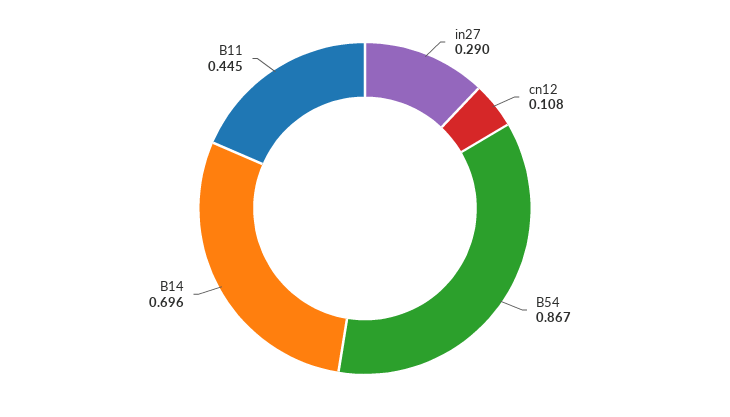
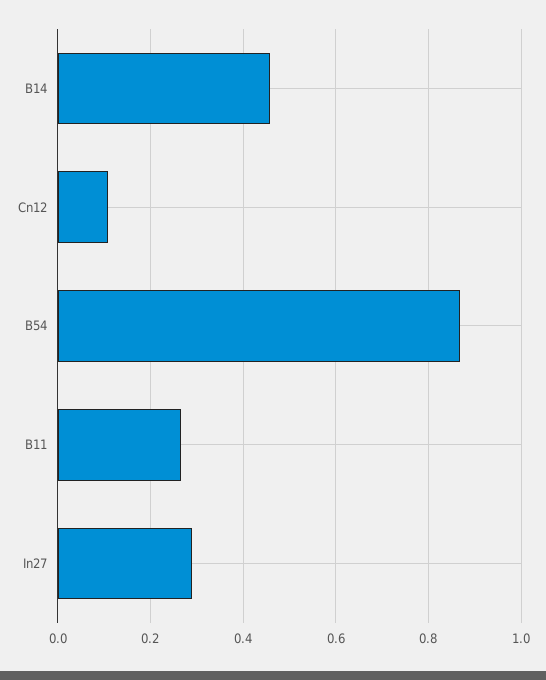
  {
    "in27": 0.29,
    "cn12": 0.108,
    "B54": 0.867,
-   "B14": 0.696,
+   "B14": 0.46,
-   "B11": 0.445
+   "B11": 0.26
  }

